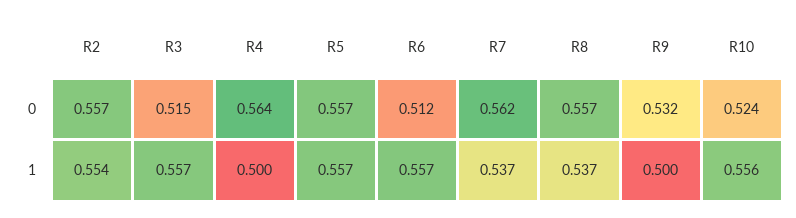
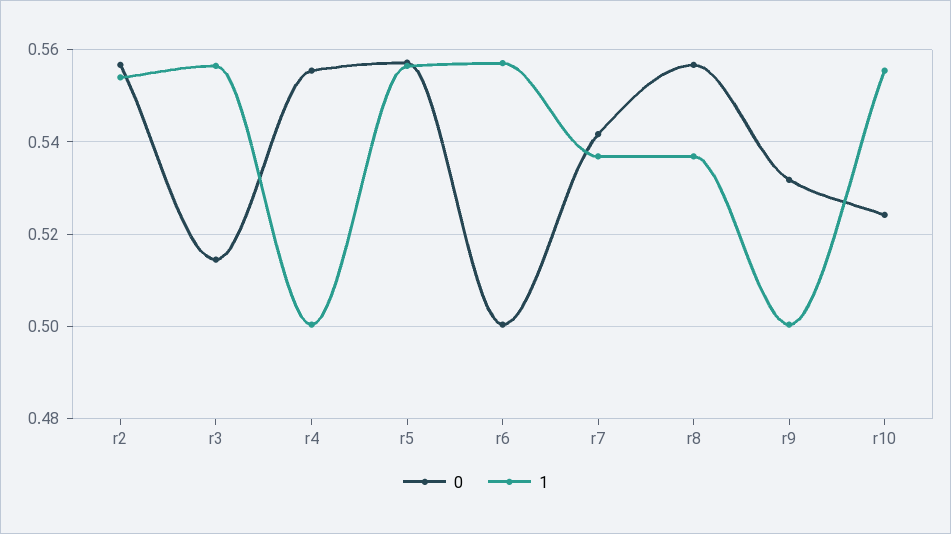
  {
    "0": {
      "R2": 0.557,
      "R3": 0.515,
-     "R4": 0.564,
+     "R4": 0.556,
      "R5": 0.557,
-     "R6": 0.512,
+     "R6": 0.5,
-     "R7": 0.562,
+     "R7": 0.542,
      "R8": 0.557,
      "R9": 0.532,
      "R10": 0.524
    },
    "1": {
      "R2": 0.554,
      "R3": 0.557,
      "R4": 0.5,
      "R5": 0.557,
      "R6": 0.557,
      "R7": 0.537,
      "R8": 0.537,
      "R9": 0.5,
      "R10": 0.556
    }
  }

